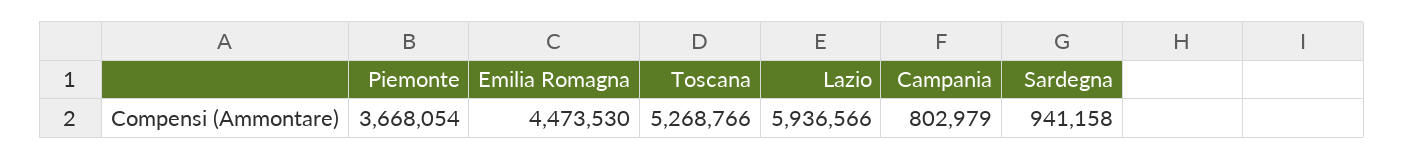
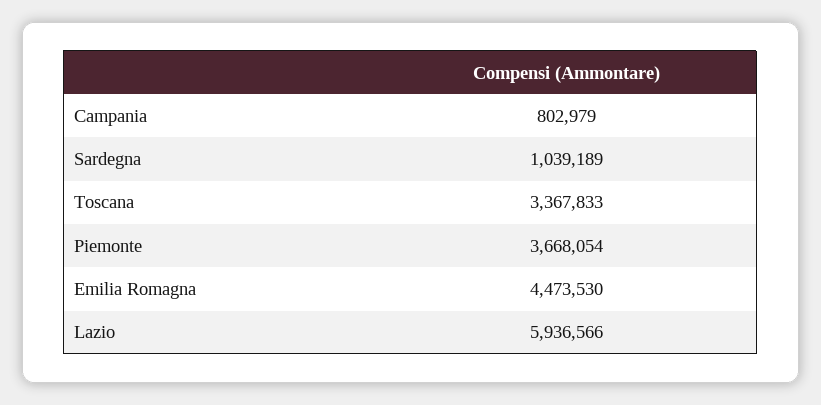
  {
    "Piemonte": 3668054,
    "Emilia Romagna": 4473530,
-   "Toscana": 5268766,
+   "Toscana": 3367833,
    "Lazio": 5936566,
    "Campania": 802979,
-   "Sardegna": 941158
+   "Sardegna": 1039189
  }

